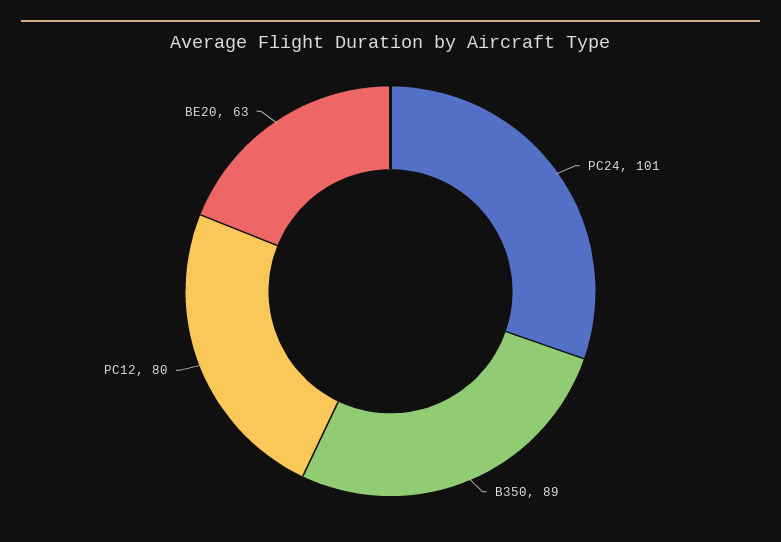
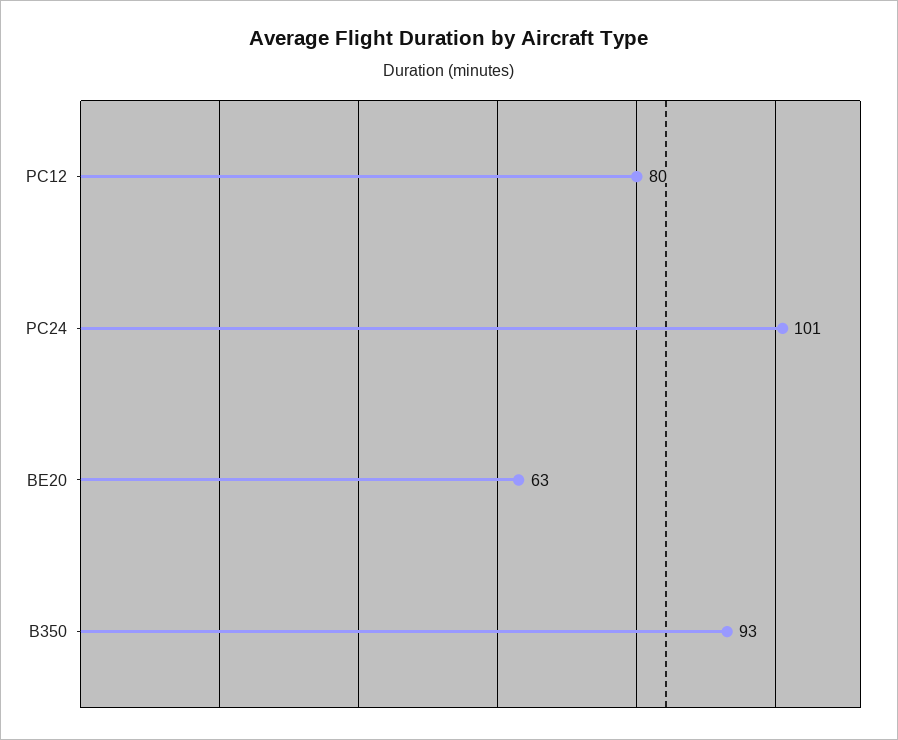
  {
    "PC24": 101,
-   "B350": 89,
+   "B350": 93,
    "PC12": 80,
    "BE20": 63
  }

